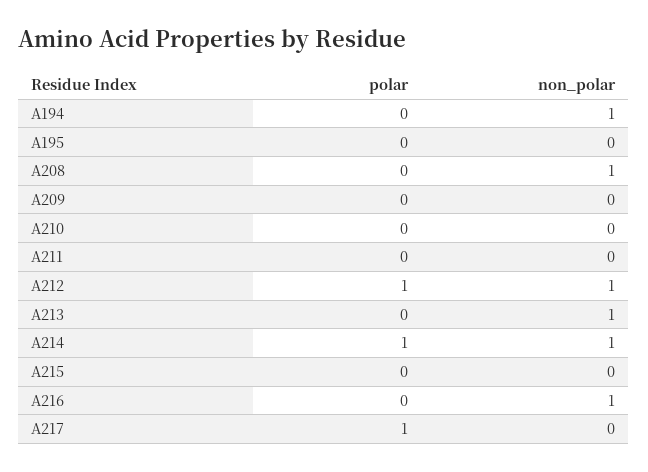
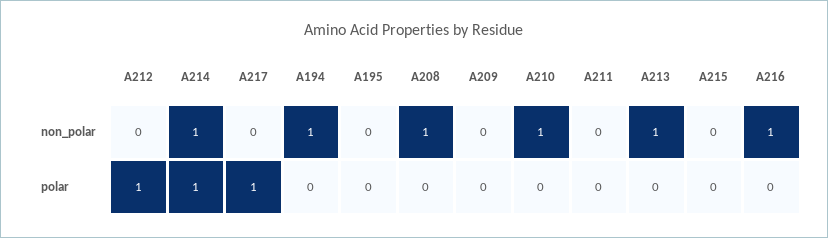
  {
    "polar": {
      "A194": 0,
      "A195": 0,
      "A208": 0,
      "A209": 0,
      "A210": 0,
      "A211": 0,
      "A212": 1,
      "A213": 0,
      "A214": 1,
      "A215": 0,
      "A216": 0,
      "A217": 1
    },
    "non_polar": {
      "A194": 1,
      "A195": 0,
      "A208": 1,
      "A209": 0,
-     "A210": 0,
+     "A210": 1,
      "A211": 0,
-     "A212": 1,
+     "A212": 0,
      "A213": 1,
      "A214": 1,
      "A215": 0,
      "A216": 1,
      "A217": 0
    }
  }

